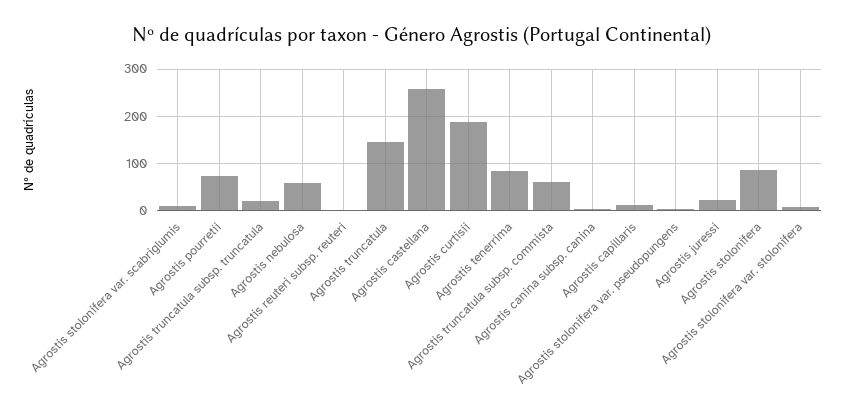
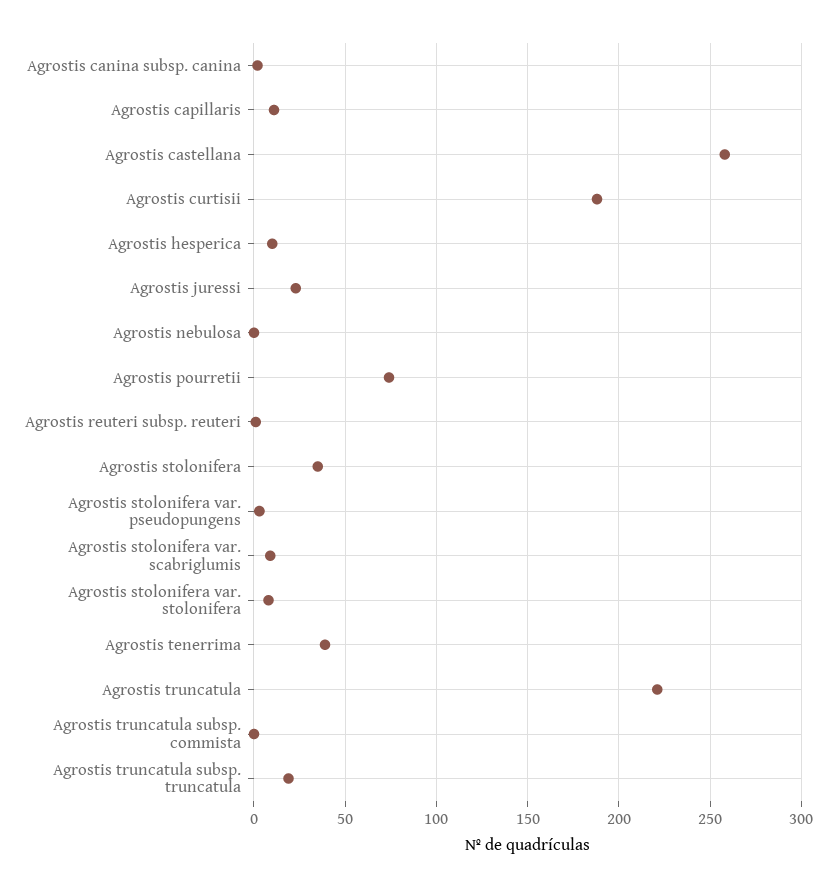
  {
    "Agrostis stolonifera var. scabriglumis": 10,
    "Agrostis pourretii": 75,
    "Agrostis truncatula subsp. truncatula": 20,
-   "Agrostis nebulosa": 60,
+   "Agrostis nebulosa": 0,
    "Agrostis reuteri subsp. reuteri": 0,
-   "Agrostis truncatula": 140,
+   "Agrostis truncatula": 220,
    "Agrostis castellana": 260,
    "Agrostis curtisii": 190,
-   "Agrostis tenerrima": 80,
+   "Agrostis tenerrima": 40,
-   "Agrostis truncatula subsp. commista": 60,
+   "Agrostis truncatula subsp. commista": 0,
    "Agrostis canina subsp. canina": 0,
    "Agrostis capillaris": 10,
    "Agrostis stolonifera var. pseudopungens": 5,
    "Agrostis juressi": 25,
-   "Agrostis stolonifera": 80,
+   "Agrostis stolonifera": 35,
-   "Agrostis stolonifera var. stolonifera": 10
+   "Agrostis stolonifera var. stolonifera": 10,
+   "Agrostis hesperica": 10
  }

